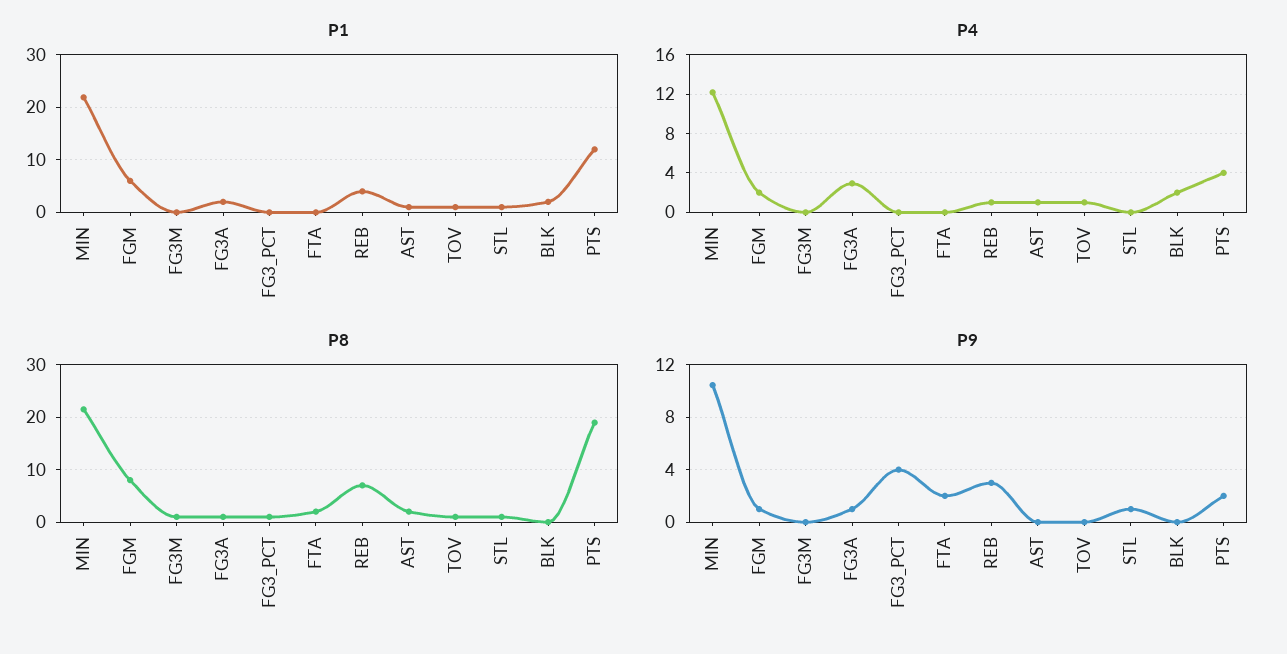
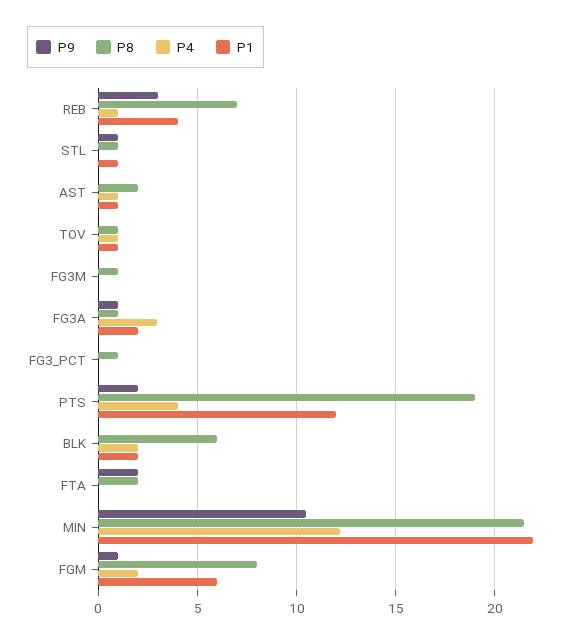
  {
    "P1": {
      "MIN": 22,
      "FGM": 6,
      "FG3M": 0,
      "FG3A": 2,
      "FG3_PCT": 0,
      "FTA": 0,
      "REB": 4,
      "AST": 1,
      "TOV": 1,
      "STL": 1,
      "BLK": 2,
      "PTS": 12
    },
    "P4": {
      "MIN": 12,
      "FGM": 2,
      "FG3M": 0,
      "FG3A": 3,
      "FG3_PCT": 0,
      "FTA": 0,
      "REB": 1,
      "AST": 1,
      "TOV": 1,
      "STL": 0,
      "BLK": 2,
      "PTS": 4
    },
    "P8": {
      "MIN": 21.5,
      "FGM": 8,
      "FG3M": 1,
      "FG3A": 1,
      "FG3_PCT": 1,
      "FTA": 2,
      "REB": 7,
      "AST": 2,
      "TOV": 1,
      "STL": 1,
-     "BLK": 0,
+     "BLK": 6,
      "PTS": 19
    },
    "P9": {
      "MIN": 10.5,
      "FGM": 1,
      "FG3M": 0,
      "FG3A": 1,
-     "FG3_PCT": 4,
+     "FG3_PCT": 0,
      "FTA": 2,
      "REB": 3,
      "AST": 0,
      "TOV": 0,
      "STL": 1,
      "BLK": 0,
      "PTS": 2
    }
  }

